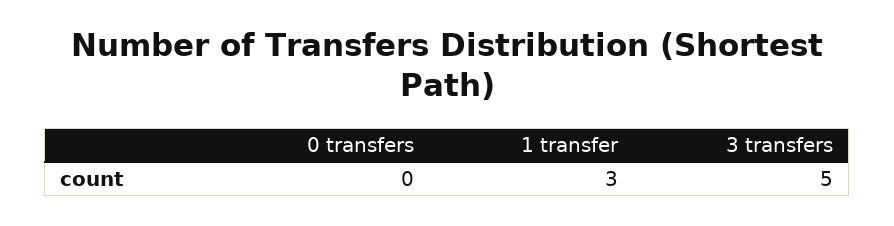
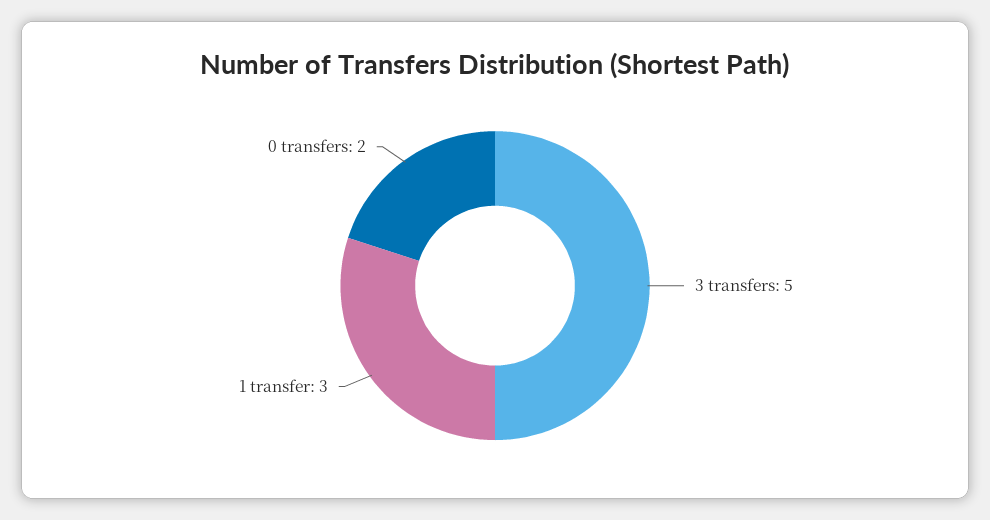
  {
-   "0 transfers": 0,
+   "0 transfers": 2,
    "1 transfer": 3,
    "3 transfers": 5
  }

